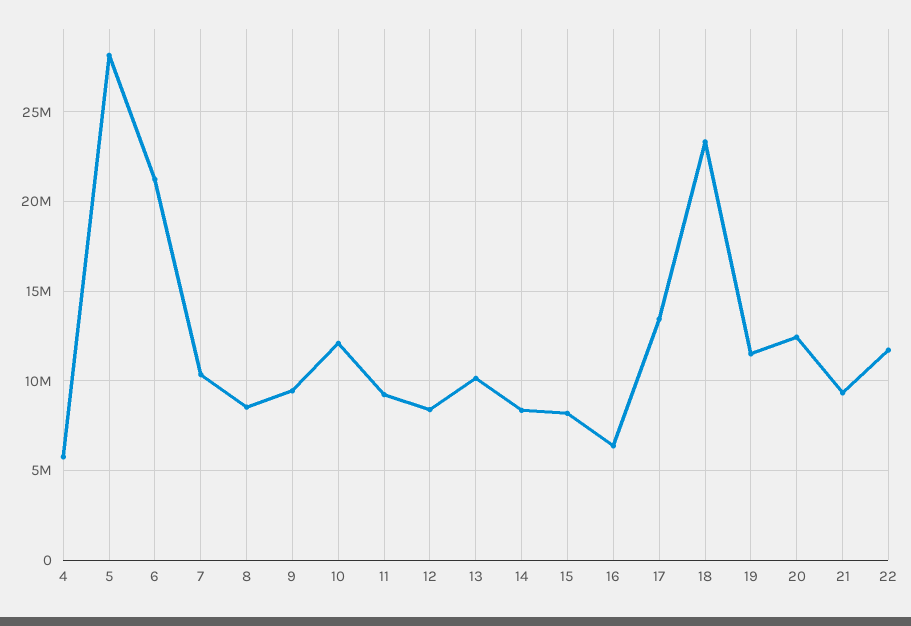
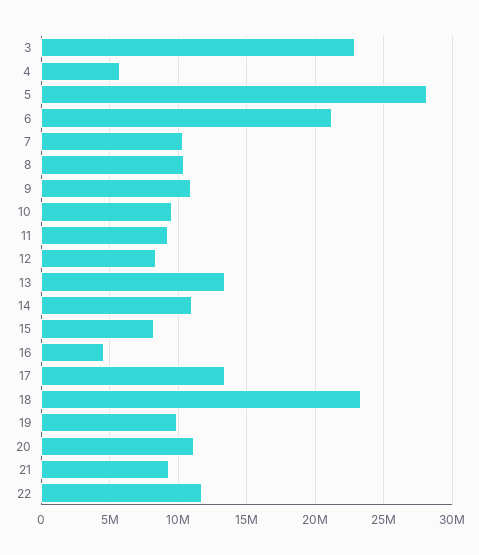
  {
    "4": 6000000,
    "5": 28000000,
    "6": 21000000,
    "7": 10500000,
-   "8": 8500000,
+   "8": 10500000,
-   "9": 9500000,
+   "9": 11000000,
-   "10": 12000000,
+   "10": 9500000,
    "11": 9000000,
    "12": 8500000,
-   "13": 10000000,
+   "13": 13500000,
-   "14": 8500000,
+   "14": 11000000,
    "15": 8000000,
-   "16": 6500000,
+   "16": 4500000,
    "17": 13500000,
    "18": 23500000,
-   "19": 11500000,
+   "19": 10000000,
-   "20": 12500000,
+   "20": 11000000,
    "21": 9500000,
-   "22": 11500000
+   "22": 11500000,
+   "3": 23000000
  }

